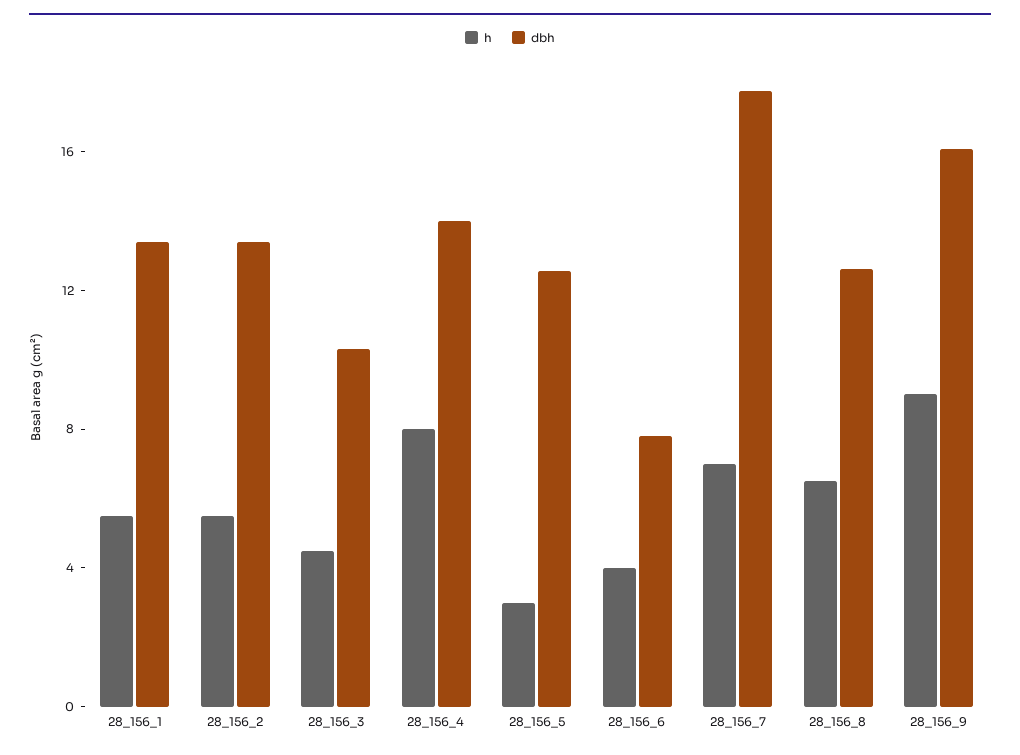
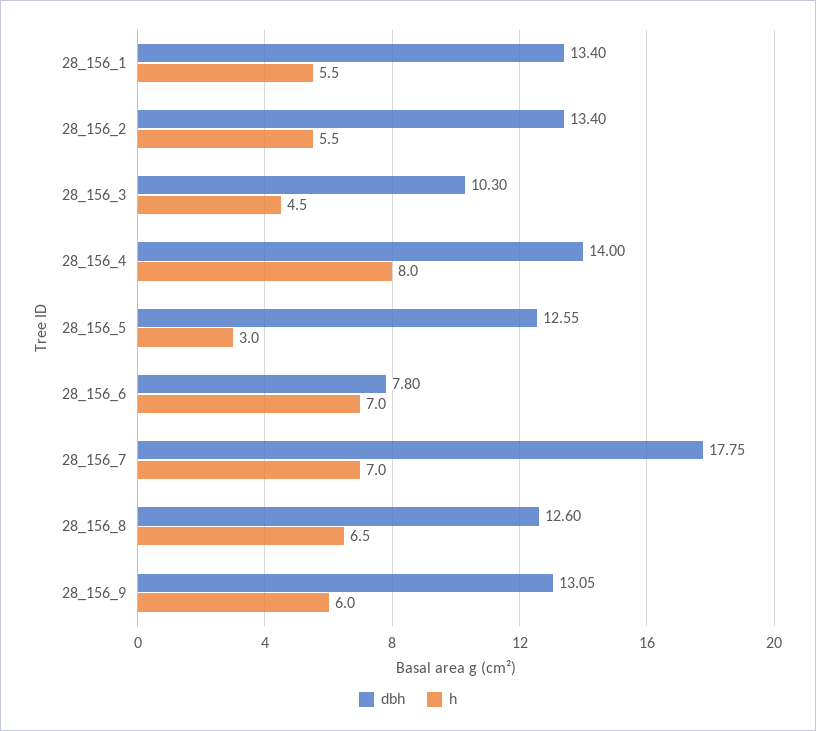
  {
    "h": {
      "28_156_1": 5.5,
      "28_156_2": 5.5,
      "28_156_3": 4.5,
      "28_156_4": 8,
      "28_156_5": 3,
-     "28_156_6": 4,
+     "28_156_6": 7,
      "28_156_7": 7,
      "28_156_8": 6.5,
-     "28_156_9": 9
+     "28_156_9": 6
    },
    "dbh": {
      "28_156_1": 13.4,
      "28_156_2": 13.4,
      "28_156_3": 10.3,
      "28_156_4": 14,
      "28_156_5": 12.55,
      "28_156_6": 7.8,
      "28_156_7": 17.75,
      "28_156_8": 12.6,
-     "28_156_9": 16
+     "28_156_9": 13.05
    }
  }

